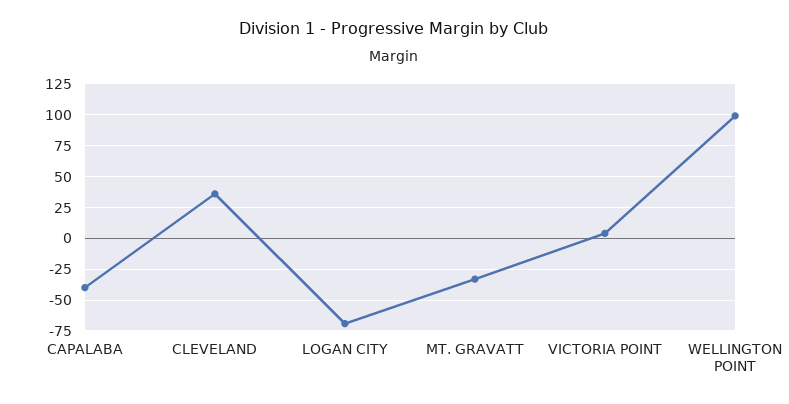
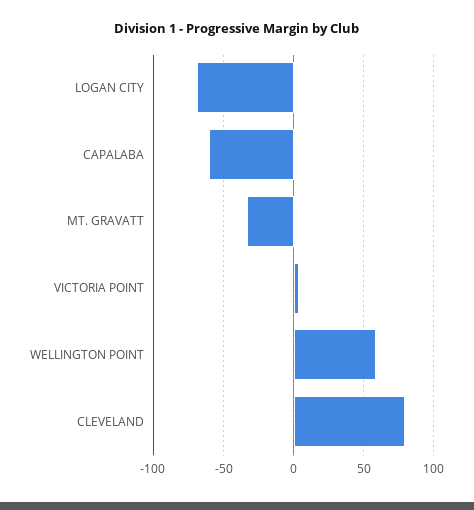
  {
-   "CAPALABA": -40,
+   "CAPALABA": -60,
-   "CLEVELAND": 35,
+   "CLEVELAND": 80,
    "LOGAN CITY": -70,
    "MT. GRAVATT": -35,
    "VICTORIA POINT": 5,
-   "WELLINGTON POINT": 100
+   "WELLINGTON POINT": 60
  }

